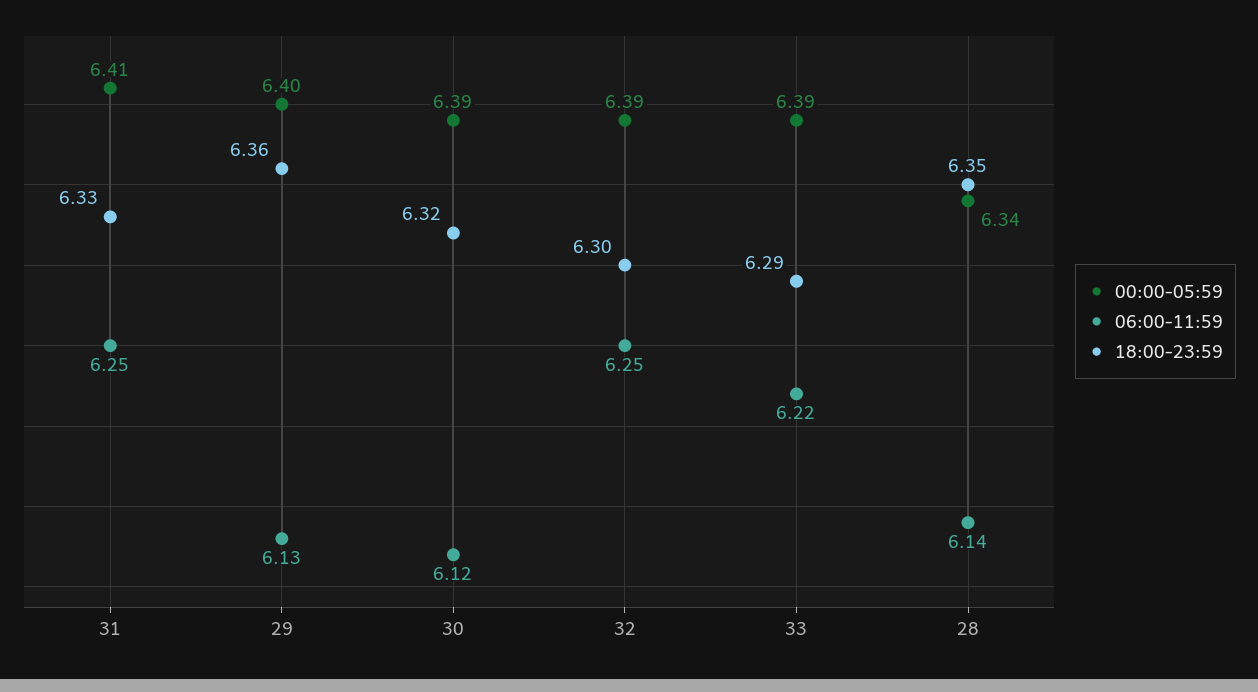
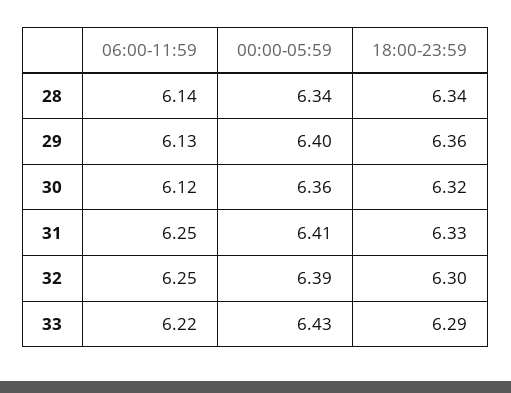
  {
    "00:00-05:59": {
      "31": 6.41,
      "29": 6.4,
-     "30": 6.39,
+     "30": 6.36,
      "32": 6.39,
-     "33": 6.39,
+     "33": 6.43,
      "28": 6.34
    },
    "06:00-11:59": {
      "31": 6.25,
      "29": 6.13,
      "30": 6.12,
      "32": 6.25,
      "33": 6.22,
      "28": 6.14
    },
    "18:00-23:59": {
      "31": 6.33,
      "29": 6.36,
      "30": 6.32,
      "32": 6.3,
      "33": 6.29,
-     "28": 6.35
+     "28": 6.34
    }
  }

